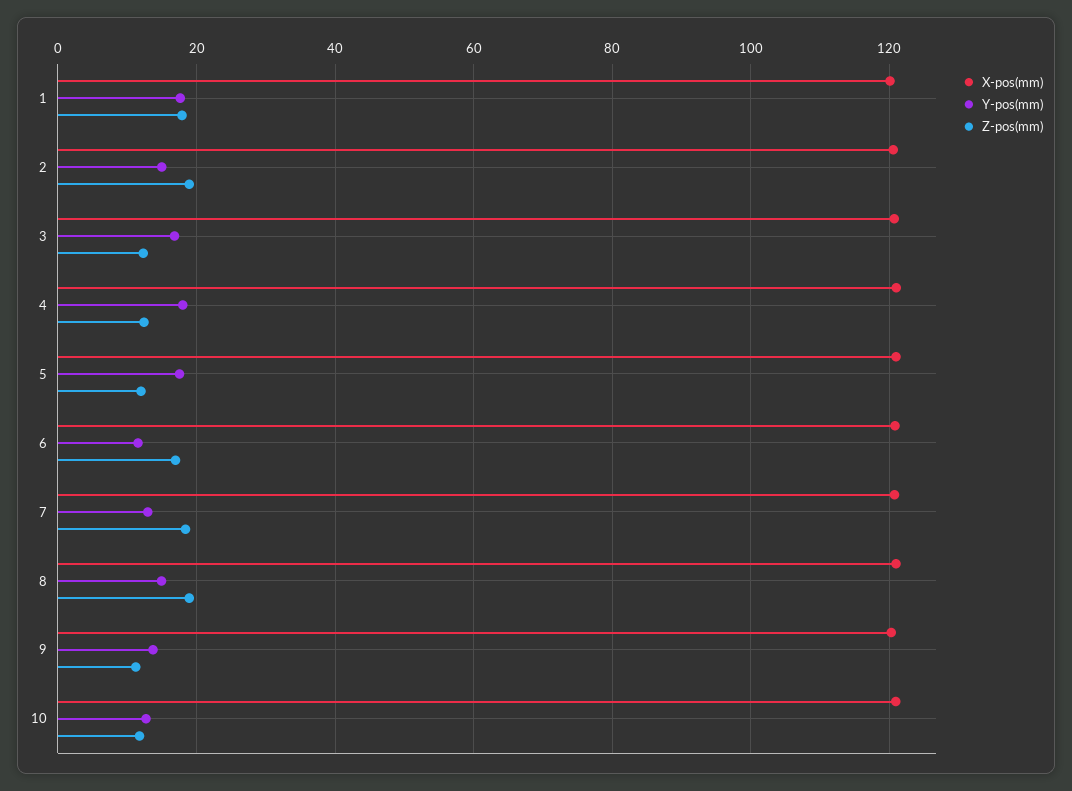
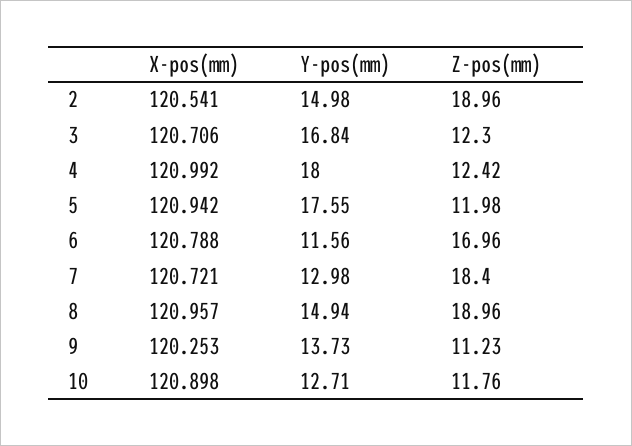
  {
    "X-pos(mm)": {
-     "1": 120,
      "2": 120.541,
      "3": 120.706,
      "4": 120.992,
      "5": 120.942,
      "6": 120.788,
      "7": 120.721,
      "8": 120.957,
      "9": 120.253,
      "10": 120.898
    },
    "Y-pos(mm)": {
-     "1": 18,
      "2": 14.98,
      "3": 16.84,
      "4": 18,
      "5": 17.55,
      "6": 11.56,
      "7": 12.98,
      "8": 14.94,
      "9": 13.73,
      "10": 12.71
    },
    "Z-pos(mm)": {
-     "1": 18,
      "2": 18.96,
      "3": 12.3,
      "4": 12.42,
      "5": 11.98,
      "6": 16.96,
      "7": 18.4,
      "8": 18.96,
      "9": 11.23,
      "10": 11.76
    }
  }

